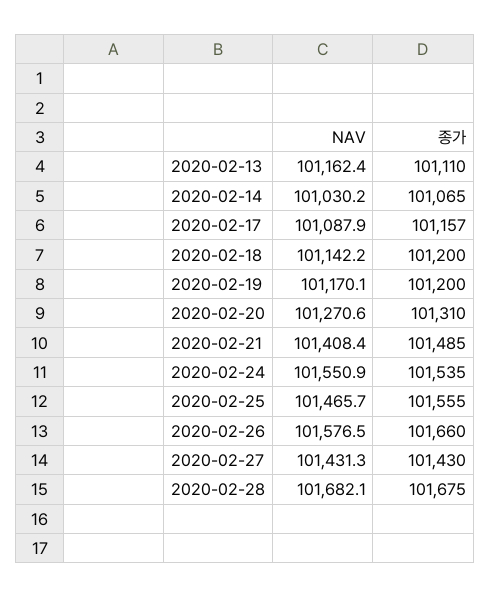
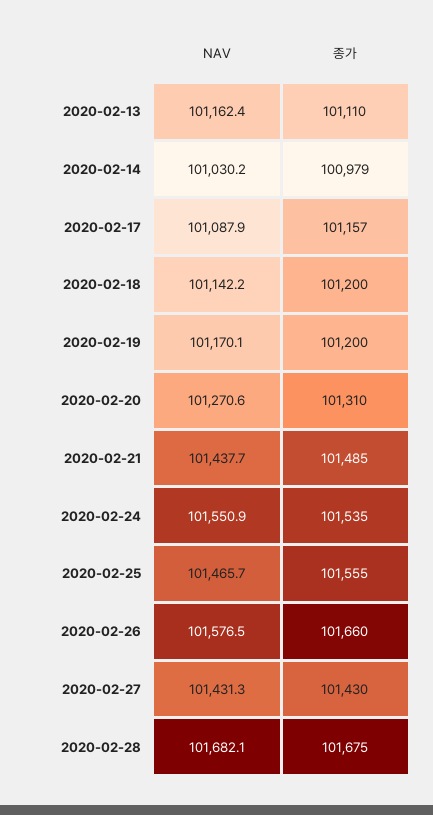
  {
    "NAV": {
      "2020-02-13": 101162.4,
      "2020-02-14": 101030.2,
      "2020-02-17": 101087.9,
      "2020-02-18": 101142.2,
      "2020-02-19": 101170.1,
      "2020-02-20": 101270.6,
-     "2020-02-21": 101408.4,
+     "2020-02-21": 101437.7,
      "2020-02-24": 101550.9,
      "2020-02-25": 101465.7,
      "2020-02-26": 101576.5,
      "2020-02-27": 101431.3,
      "2020-02-28": 101682.1
    },
    "종가": {
      "2020-02-13": 101110,
-     "2020-02-14": 101065,
+     "2020-02-14": 100979,
      "2020-02-17": 101157,
      "2020-02-18": 101200,
      "2020-02-19": 101200,
      "2020-02-20": 101310,
      "2020-02-21": 101485,
      "2020-02-24": 101535,
      "2020-02-25": 101555,
      "2020-02-26": 101660,
      "2020-02-27": 101430,
      "2020-02-28": 101675
    }
  }

